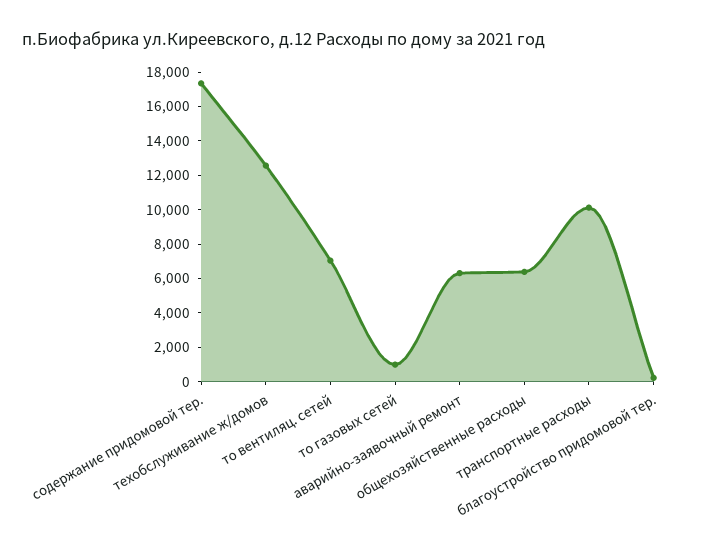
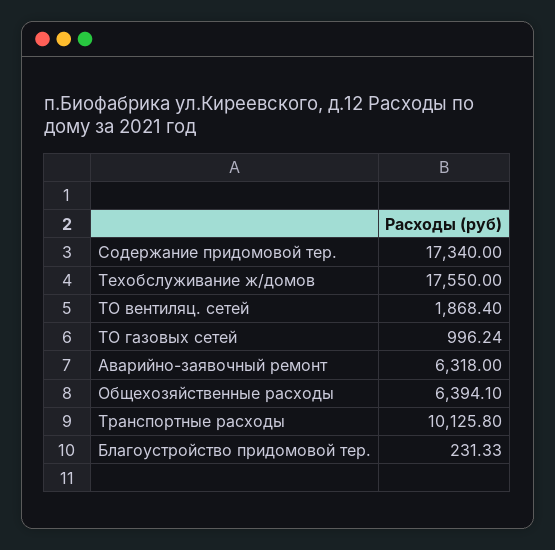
  {
    "содержание придомовой тер.": 17340,
-   "техобслуживание ж/домов": 12500,
+   "техобслуживание ж/домов": 17550,
-   "то вентиляц. сетей": 7000,
+   "то вентиляц. сетей": 1868.4,
    "то газовых сетей": 996.24,
    "аварийно-заявочный ремонт": 6318,
    "общехозяйственные расходы": 6394.1,
    "транспортные расходы": 10125.8,
    "благоустройство придомовой тер.": 231.33
  }

